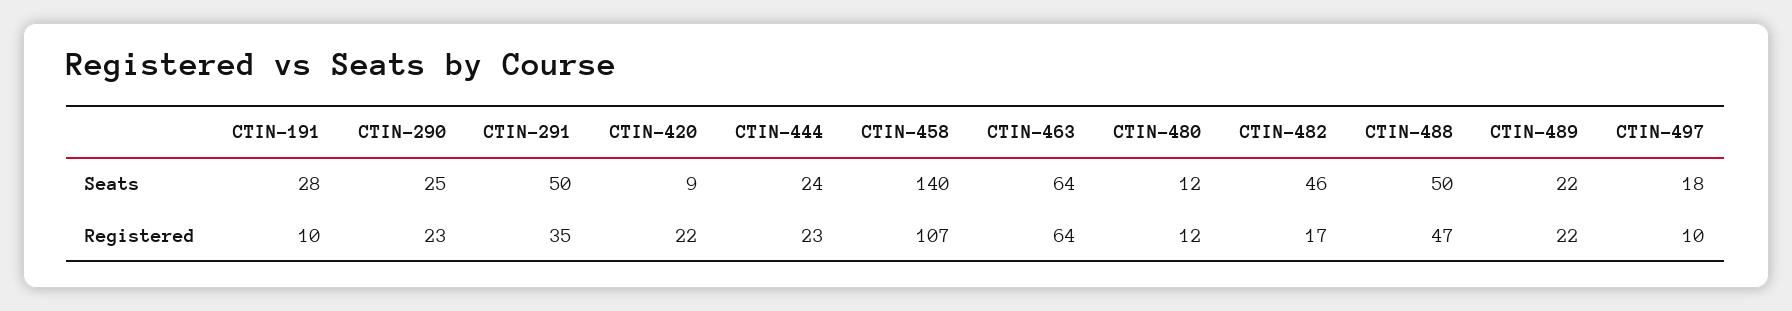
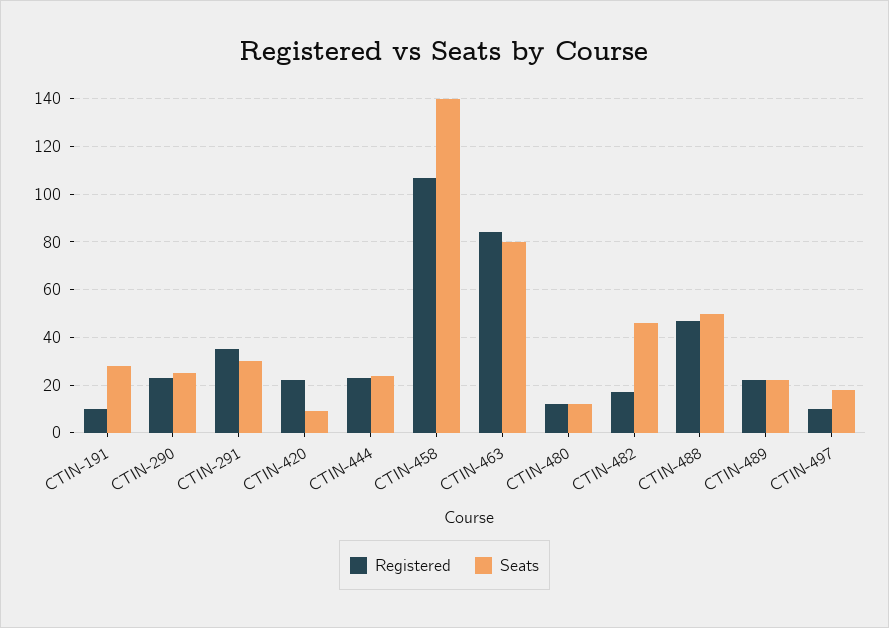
  {
    "Seats": {
      "CTIN-191": 28,
      "CTIN-290": 25,
-     "CTIN-291": 50,
+     "CTIN-291": 30,
      "CTIN-420": 9,
      "CTIN-444": 24,
      "CTIN-458": 140,
-     "CTIN-463": 64,
+     "CTIN-463": 80,
      "CTIN-480": 12,
      "CTIN-482": 46,
      "CTIN-488": 50,
      "CTIN-489": 22,
      "CTIN-497": 18
    },
    "Registered": {
      "CTIN-191": 10,
      "CTIN-290": 23,
      "CTIN-291": 35,
      "CTIN-420": 22,
      "CTIN-444": 23,
      "CTIN-458": 107,
-     "CTIN-463": 64,
+     "CTIN-463": 85,
      "CTIN-480": 12,
      "CTIN-482": 17,
      "CTIN-488": 47,
      "CTIN-489": 22,
      "CTIN-497": 10
    }
  }

